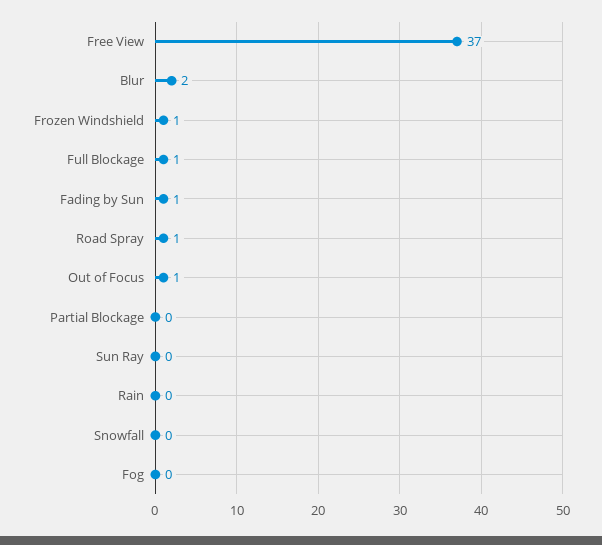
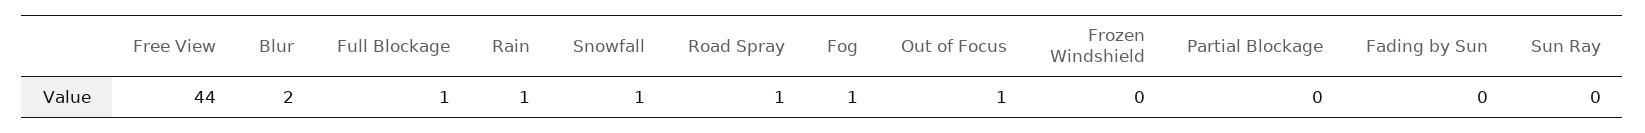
  {
-   "Free View": 37,
+   "Free View": 44,
    "Blur": 2,
-   "Frozen Windshield": 1,
+   "Frozen Windshield": 0,
    "Full Blockage": 1,
-   "Fading by Sun": 1,
+   "Fading by Sun": 0,
    "Road Spray": 1,
    "Out of Focus": 1,
    "Partial Blockage": 0,
    "Sun Ray": 0,
-   "Rain": 0,
+   "Rain": 1,
-   "Snowfall": 0,
+   "Snowfall": 1,
-   "Fog": 0
+   "Fog": 1
  }

